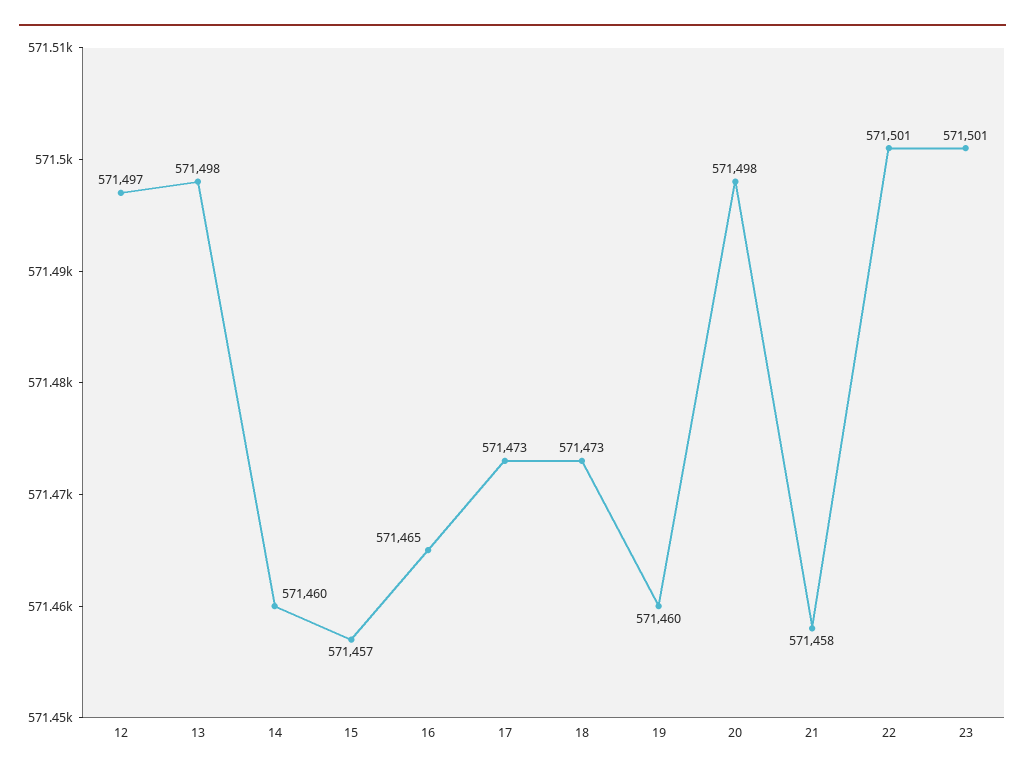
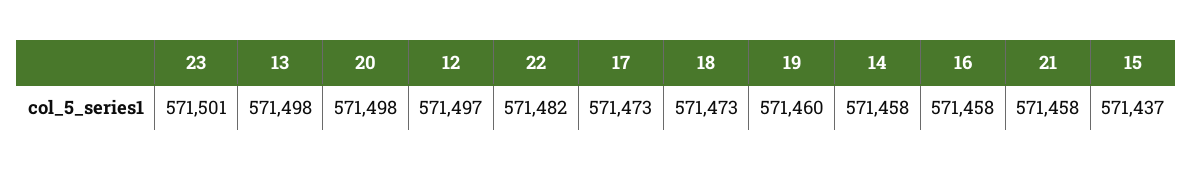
  {
    "12": 571497,
    "13": 571498,
-   "14": 571460,
+   "14": 571458,
-   "15": 571457,
+   "15": 571437,
-   "16": 571465,
+   "16": 571458,
    "17": 571473,
    "18": 571473,
    "19": 571460,
    "20": 571498,
    "21": 571458,
-   "22": 571501,
+   "22": 571482,
    "23": 571501
  }

